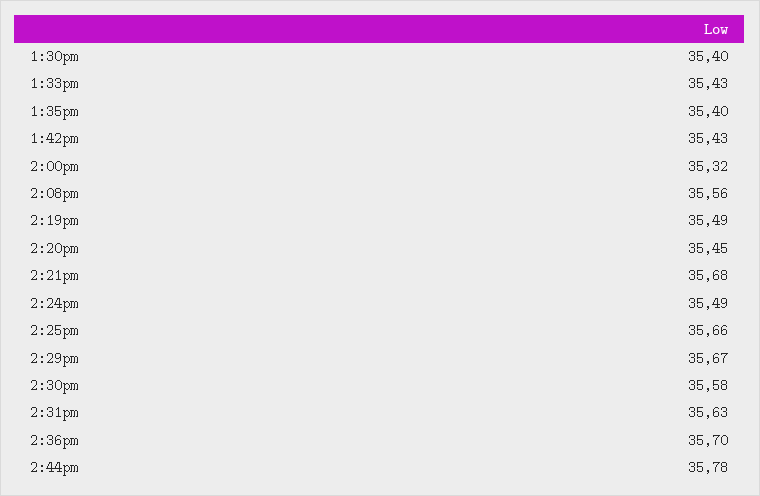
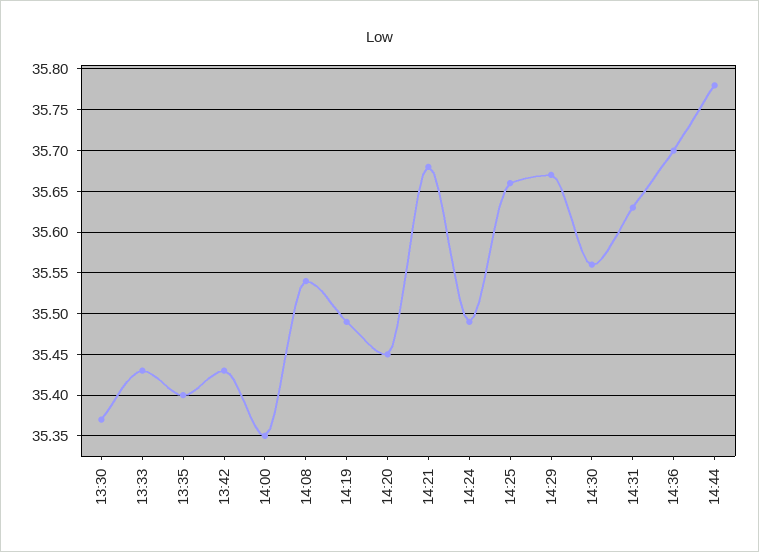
  {
-   "1:30pm": 35.4,
+   "1:30pm": 35.37,
    "1:33pm": 35.43,
    "1:35pm": 35.4,
    "1:42pm": 35.43,
-   "2:00pm": 35.32,
+   "2:00pm": 35.35,
-   "2:08pm": 35.56,
+   "2:08pm": 35.54,
    "2:19pm": 35.49,
    "2:20pm": 35.45,
    "2:21pm": 35.68,
    "2:24pm": 35.49,
    "2:25pm": 35.66,
    "2:29pm": 35.67,
-   "2:30pm": 35.58,
+   "2:30pm": 35.56,
    "2:31pm": 35.63,
    "2:36pm": 35.7,
    "2:44pm": 35.78
  }

